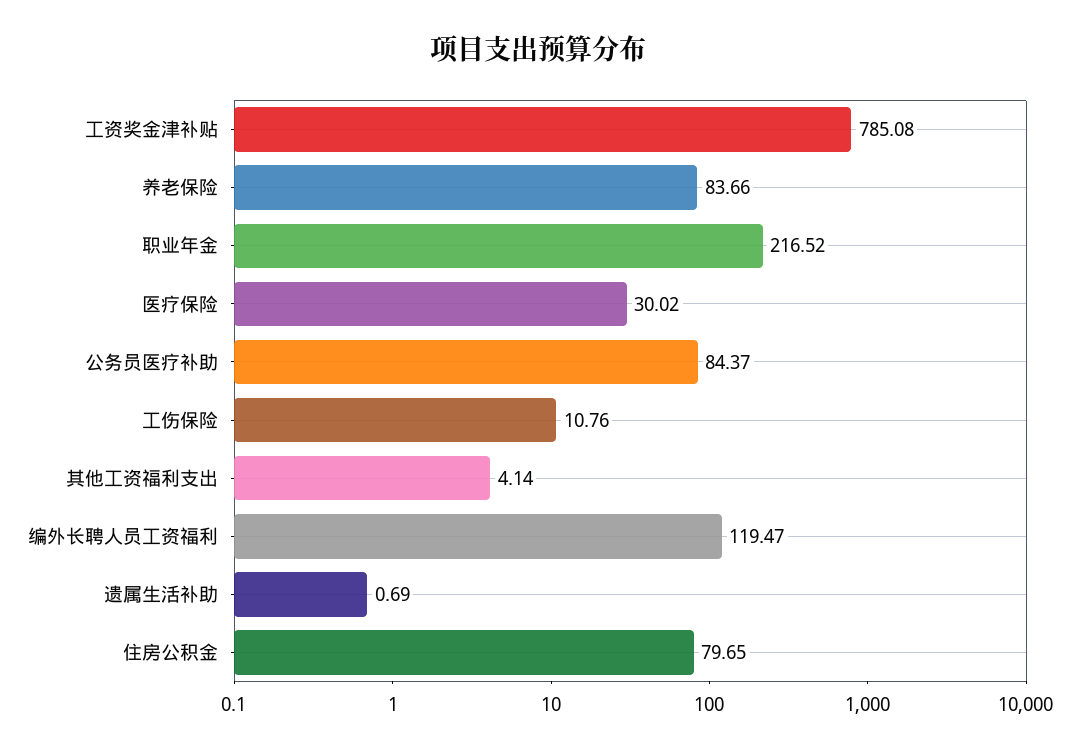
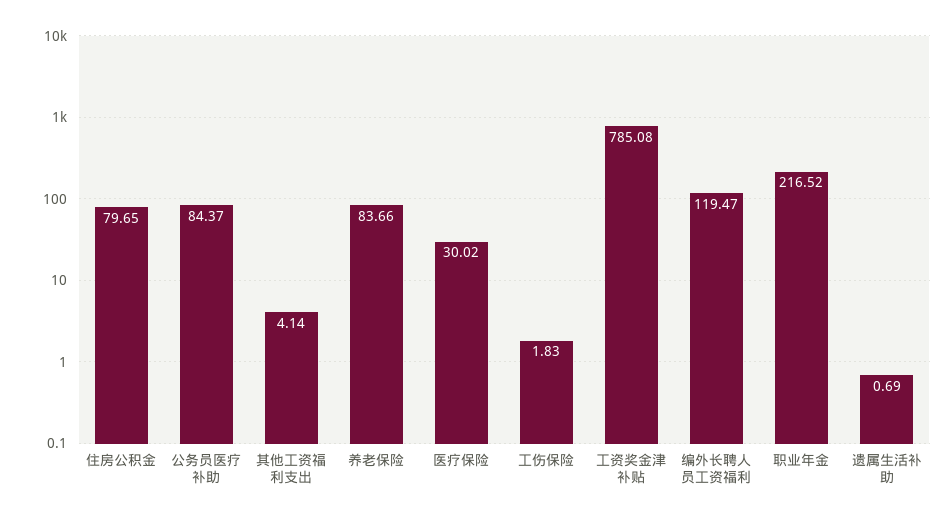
  {
    "工资奖金津补贴": 785.08,
    "养老保险": 83.66,
    "职业年金": 216.52,
    "医疗保险": 30.02,
    "公务员医疗补助": 84.37,
-   "工伤保险": 10.76,
+   "工伤保险": 1.83,
    "其他工资福利支出": 4.14,
    "编外长聘人员工资福利": 119.47,
    "遗属生活补助": 0.69,
    "住房公积金": 79.65
  }

